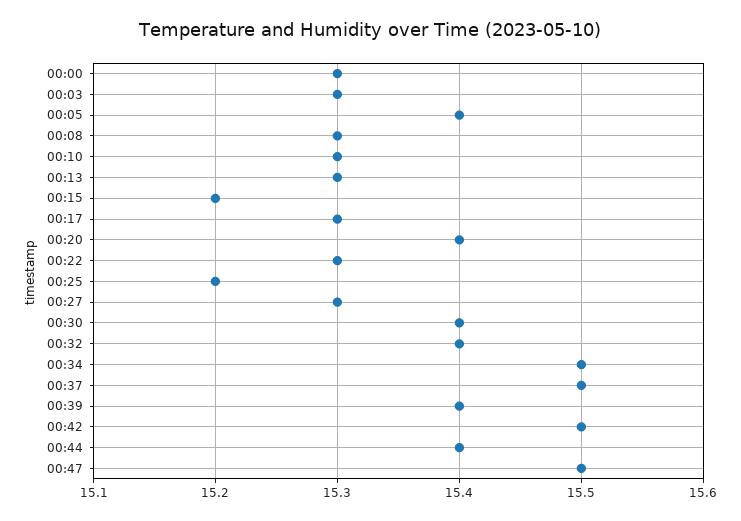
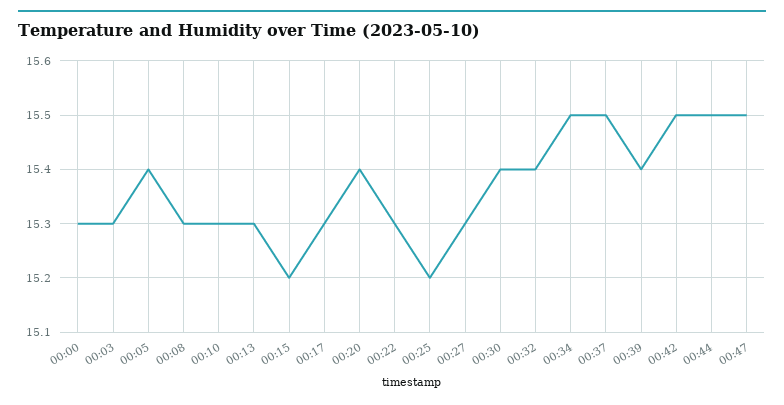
  {
    "00:00": 15.3,
    "00:03": 15.3,
    "00:05": 15.4,
    "00:08": 15.3,
    "00:10": 15.3,
    "00:13": 15.3,
    "00:15": 15.2,
    "00:17": 15.3,
    "00:20": 15.4,
    "00:22": 15.3,
    "00:25": 15.2,
    "00:27": 15.3,
    "00:30": 15.4,
    "00:32": 15.4,
    "00:34": 15.5,
    "00:37": 15.5,
    "00:39": 15.4,
    "00:42": 15.5,
-   "00:44": 15.4,
+   "00:44": 15.5,
    "00:47": 15.5
  }

